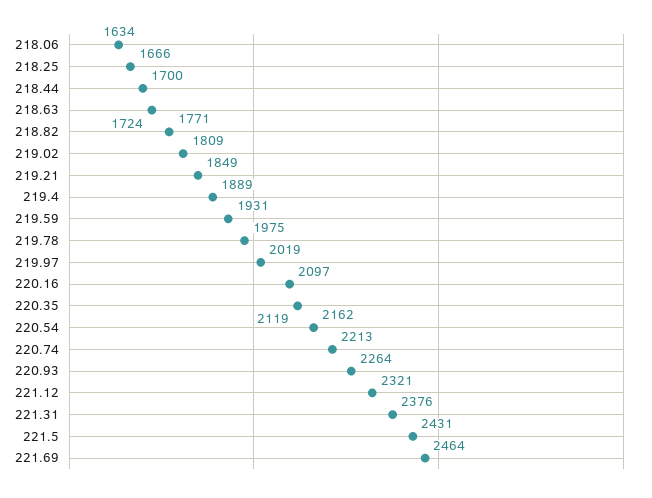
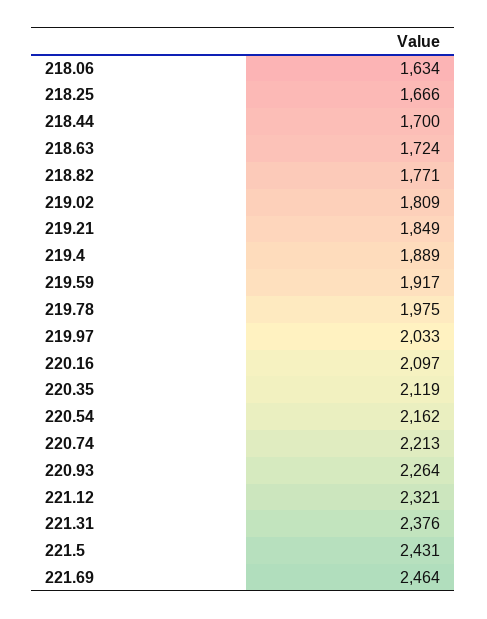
  {
    "218.06": 1634,
    "218.25": 1666,
    "218.44": 1700,
    "218.63": 1724,
    "218.82": 1771,
    "219.02": 1809,
    "219.21": 1849,
    "219.4": 1889,
-   "219.59": 1931,
+   "219.59": 1917,
    "219.78": 1975,
-   "219.97": 2019,
+   "219.97": 2033,
    "220.16": 2097,
    "220.35": 2119,
    "220.54": 2162,
    "220.74": 2213,
    "220.93": 2264,
    "221.12": 2321,
    "221.31": 2376,
    "221.5": 2431,
    "221.69": 2464
  }

